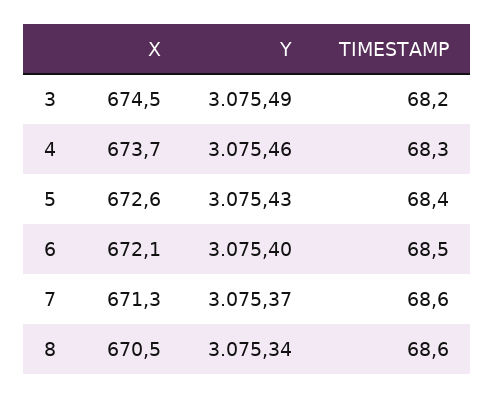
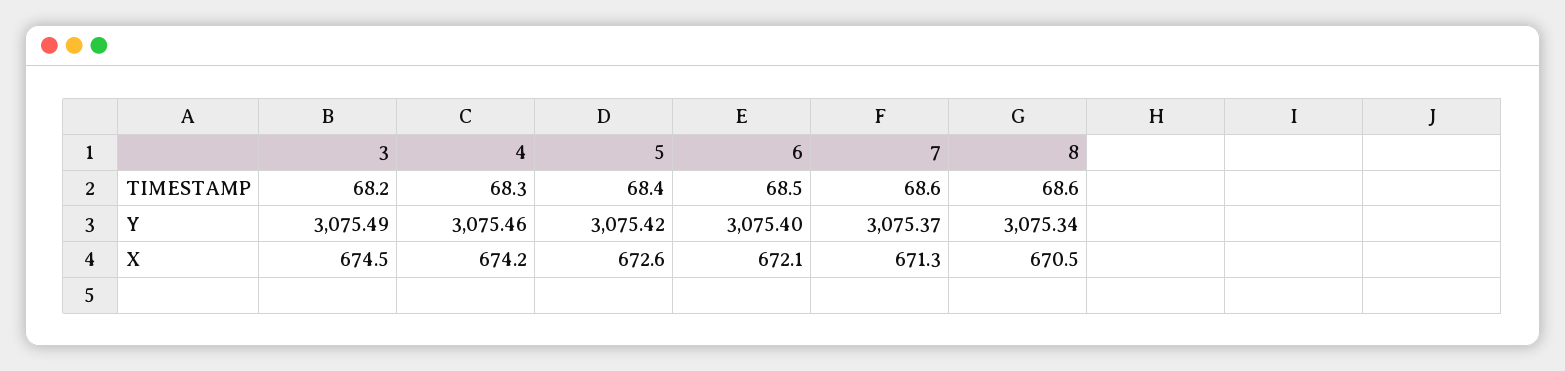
  {
    "X": {
      "3": 674.5,
-     "4": 673.7,
+     "4": 674.2,
      "5": 672.6,
      "6": 672.1,
      "7": 671.3,
      "8": 670.5
    },
    "Y": {
      "3": 3075.49,
      "4": 3075.46,
-     "5": 3075.43,
+     "5": 3075.42,
      "6": 3075.4,
      "7": 3075.37,
      "8": 3075.34
    },
    "TIMESTAMP": {
      "3": 68.2,
      "4": 68.3,
      "5": 68.4,
      "6": 68.5,
      "7": 68.6,
      "8": 68.6
    }
  }

